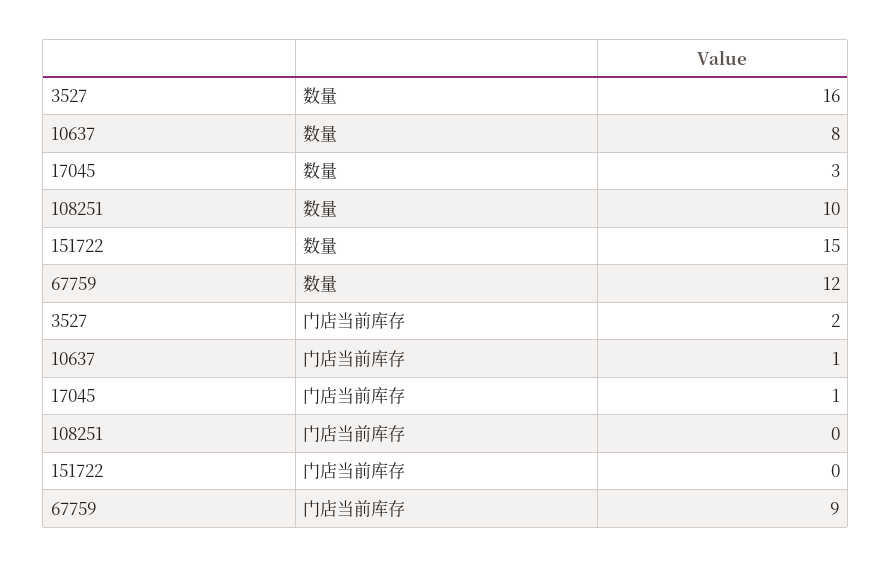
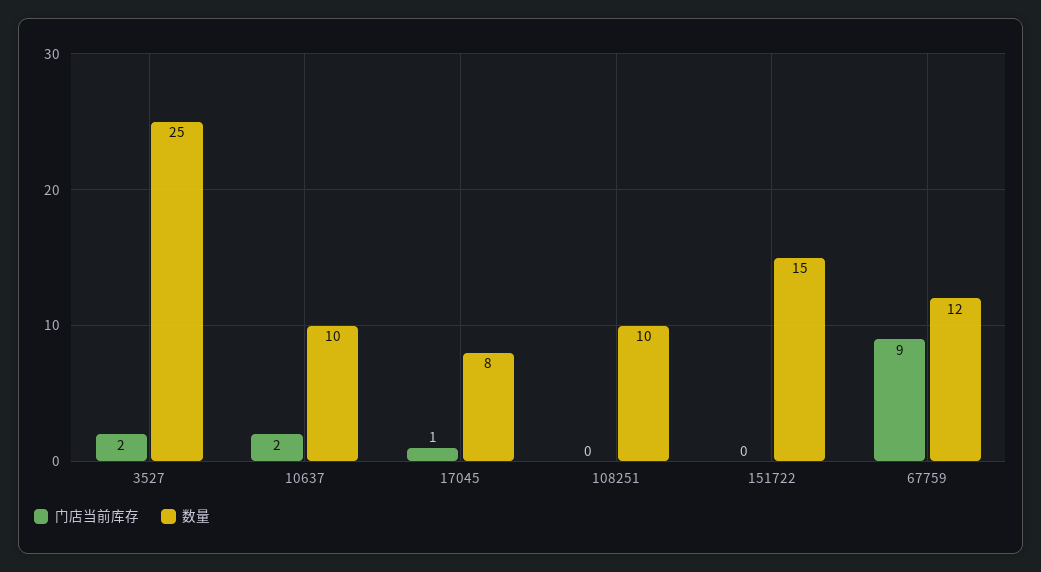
  {
    "数量": {
-     "3527": 16,
+     "3527": 25,
-     "10637": 8,
+     "10637": 10,
-     "17045": 3,
+     "17045": 8,
      "108251": 10,
      "151722": 15,
      "67759": 12
    },
    "门店当前库存": {
      "3527": 2,
-     "10637": 1,
+     "10637": 2,
      "17045": 1,
      "108251": 0,
      "151722": 0,
      "67759": 9
    }
  }

